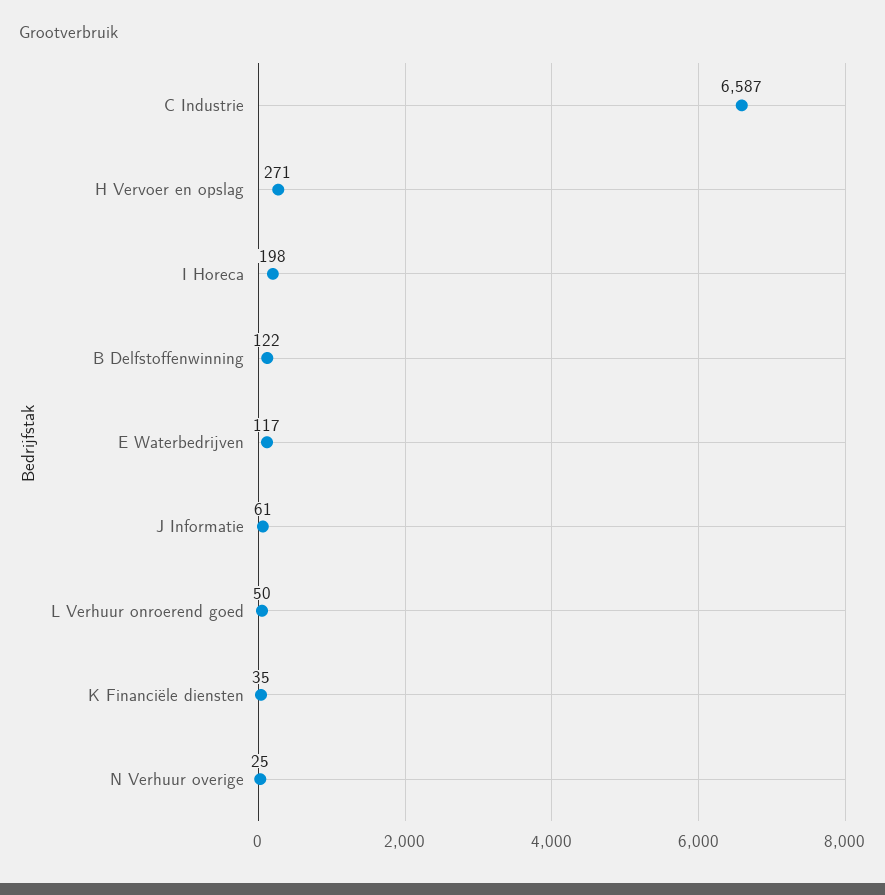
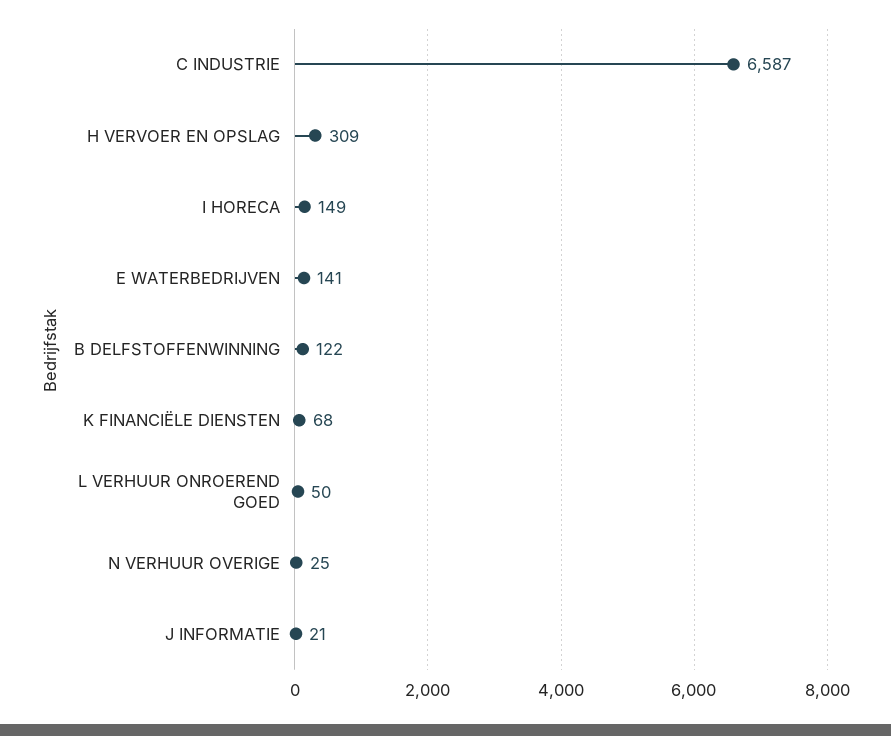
  {
    "C Industrie": 6587,
-   "H Vervoer en opslag": 271,
+   "H Vervoer en opslag": 309,
-   "I Horeca": 198,
+   "I Horeca": 149,
    "B Delfstoffenwinning": 122,
-   "E Waterbedrijven": 117,
+   "E Waterbedrijven": 141,
-   "J Informatie": 61,
+   "J Informatie": 21,
    "L Verhuur onroerend goed": 50,
-   "K Financiële diensten": 35,
+   "K Financiële diensten": 68,
    "N Verhuur overige": 25
  }

